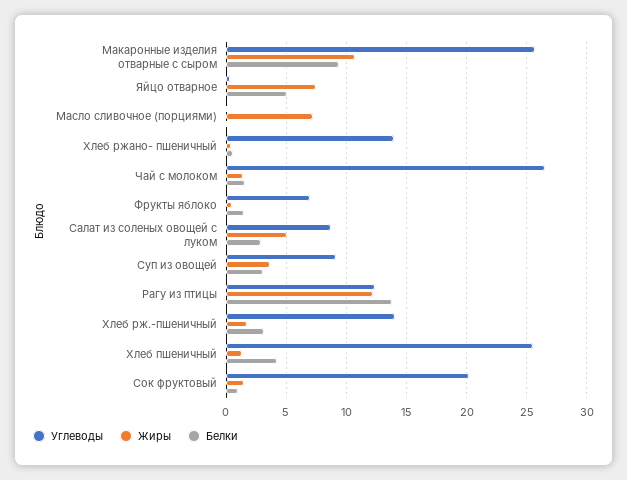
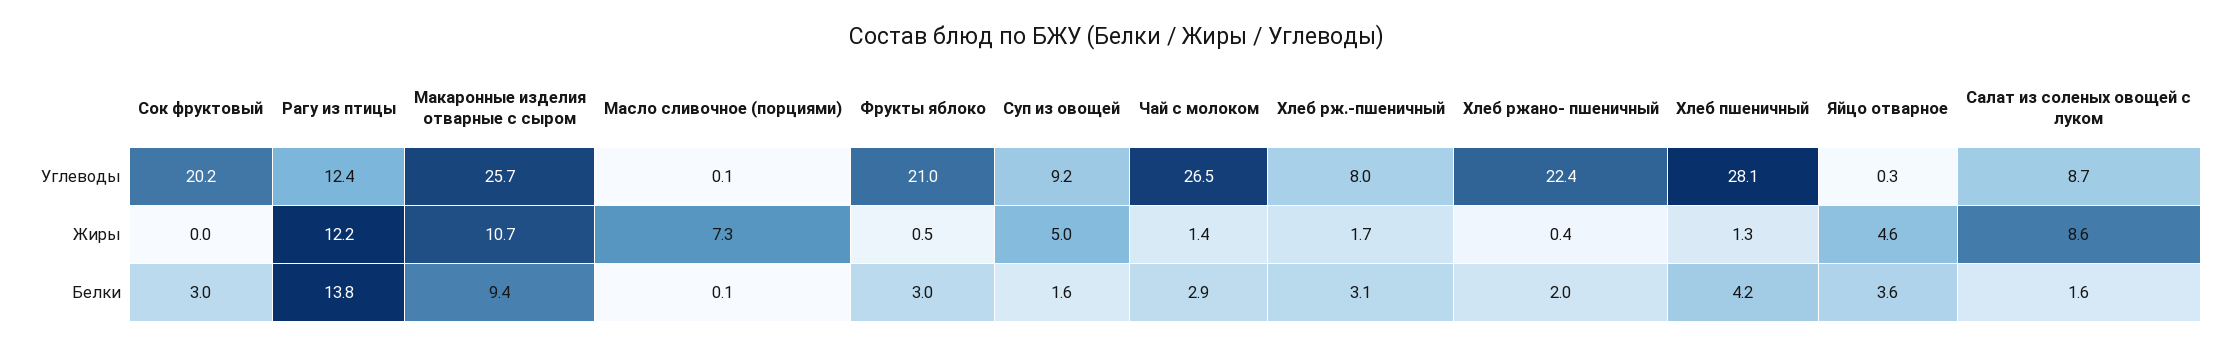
  {
    "Углеводы": {
      "Макаронные изделия отварные с сыром": 25.7,
      "Яйцо отварное": 0.3,
      "Масло сливочное (порциями)": 0.1,
-     "Хлеб ржано- пшеничный": 14,
+     "Хлеб ржано- пшеничный": 22.4,
      "Чай с молоком": 26.5,
-     "Фрукты яблоко": 7,
+     "Фрукты яблоко": 21,
      "Салат из соленых овощей с луком": 8.7,
      "Суп из овощей": 9.2,
      "Рагу из птицы": 12.4,
-     "Хлеб рж.-пшеничный": 14,
+     "Хлеб рж.-пшеничный": 8,
-     "Хлеб пшеничный": 25.5,
+     "Хлеб пшеничный": 28.1,
      "Сок фруктовый": 20.2
    },
    "Жиры": {
      "Макаронные изделия отварные с сыром": 10.7,
-     "Яйцо отварное": 7.5,
+     "Яйцо отварное": 4.6,
      "Масло сливочное (порциями)": 7.3,
      "Хлеб ржано- пшеничный": 0.4,
      "Чай с молоком": 1.4,
      "Фрукты яблоко": 0.5,
-     "Салат из соленых овощей с луком": 5,
+     "Салат из соленых овощей с луком": 8.6,
-     "Суп из овощей": 3.5,
+     "Суп из овощей": 5,
      "Рагу из птицы": 12.2,
      "Хлеб рж.-пшеничный": 1.7,
      "Хлеб пшеничный": 1.3,
-     "Сок фруктовый": 1.5
+     "Сок фруктовый": 0
    },
    "Белки": {
      "Макаронные изделия отварные с сыром": 9.4,
-     "Яйцо отварное": 5,
+     "Яйцо отварное": 3.6,
      "Масло сливочное (порциями)": 0.1,
-     "Хлеб ржано- пшеничный": 0.5,
+     "Хлеб ржано- пшеничный": 2,
-     "Чай с молоком": 1.5,
+     "Чай с молоком": 2.9,
-     "Фрукты яблоко": 1.5,
+     "Фрукты яблоко": 3,
-     "Салат из соленых овощей с луком": 3,
+     "Салат из соленых овощей с луком": 1.6,
-     "Суп из овощей": 3,
+     "Суп из овощей": 1.6,
      "Рагу из птицы": 13.8,
      "Хлеб рж.-пшеничный": 3.1,
      "Хлеб пшеничный": 4.2,
-     "Сок фруктовый": 1
+     "Сок фруктовый": 3
    }
  }

